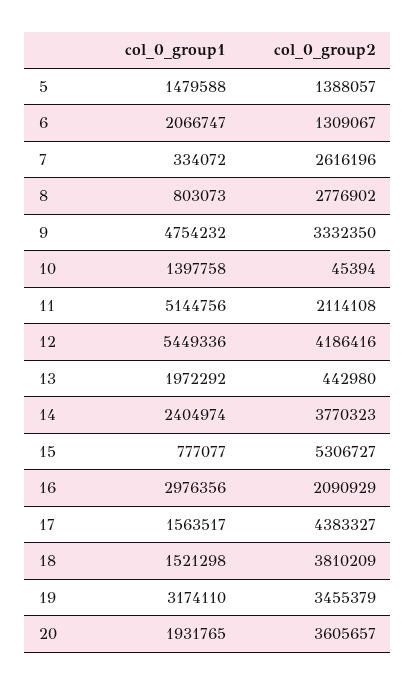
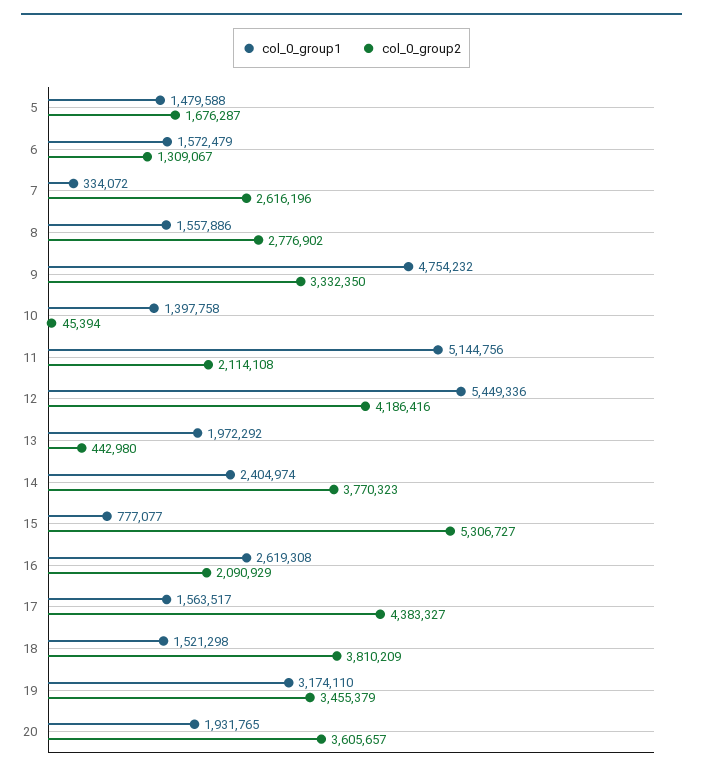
  {
    "col_0_group1": {
      "5": 1479588,
-     "6": 2066747,
+     "6": 1572479,
      "7": 334072,
-     "8": 803073,
+     "8": 1557886,
      "9": 4754232,
      "10": 1397758,
      "11": 5144756,
      "12": 5449336,
      "13": 1972292,
      "14": 2404974,
      "15": 777077,
-     "16": 2976356,
+     "16": 2619308,
      "17": 1563517,
      "18": 1521298,
      "19": 3174110,
      "20": 1931765
    },
    "col_0_group2": {
-     "5": 1388057,
+     "5": 1676287,
      "6": 1309067,
      "7": 2616196,
      "8": 2776902,
      "9": 3332350,
      "10": 45394,
      "11": 2114108,
      "12": 4186416,
      "13": 442980,
      "14": 3770323,
      "15": 5306727,
      "16": 2090929,
      "17": 4383327,
      "18": 3810209,
      "19": 3455379,
      "20": 3605657
    }
  }

